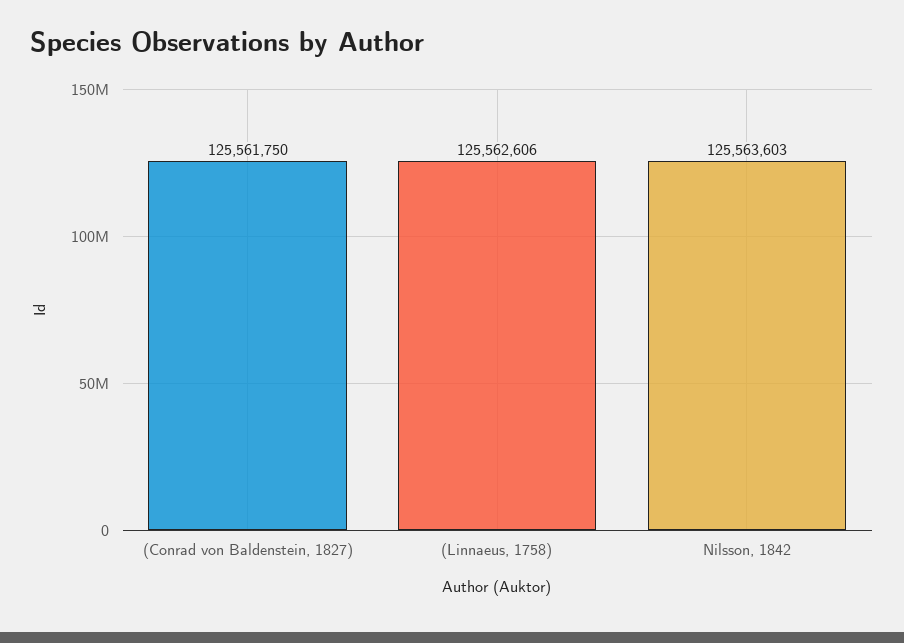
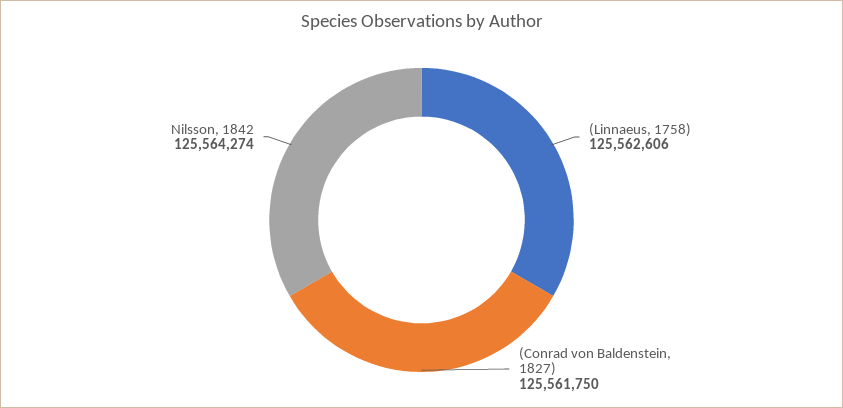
  {
    "(Conrad von Baldenstein, 1827)": 125561750,
    "(Linnaeus, 1758)": 125562606,
-   "Nilsson, 1842": 125563603
+   "Nilsson, 1842": 125564274
  }

